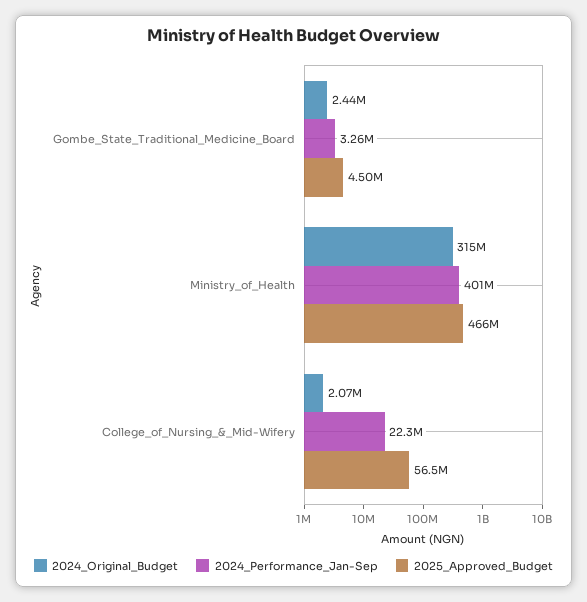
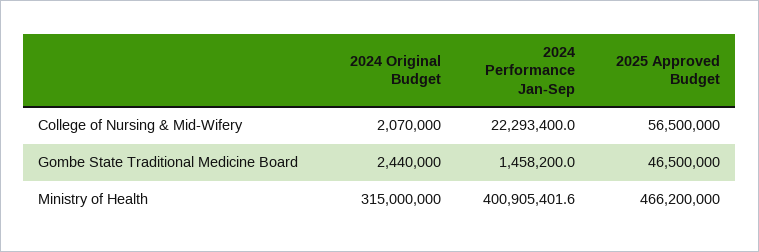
  {
    "2024_Original_Budget": {
      "Gombe_State_Traditional_Medicine_Board": 2440000,
      "Ministry_of_Health": 315000000,
      "College_of_Nursing_&_Mid-Wifery": 2070000
    },
    "2024_Performance_Jan-Sep": {
-     "Gombe_State_Traditional_Medicine_Board": 3260000,
+     "Gombe_State_Traditional_Medicine_Board": 1458200,
      "Ministry_of_Health": 400905401.6,
      "College_of_Nursing_&_Mid-Wifery": 22293400
    },
    "2025_Approved_Budget": {
-     "Gombe_State_Traditional_Medicine_Board": 4500000,
+     "Gombe_State_Traditional_Medicine_Board": 46500000,
      "Ministry_of_Health": 466200000,
      "College_of_Nursing_&_Mid-Wifery": 56500000
    }
  }

